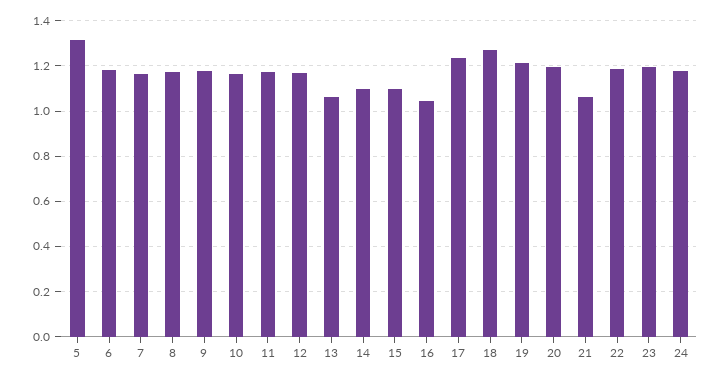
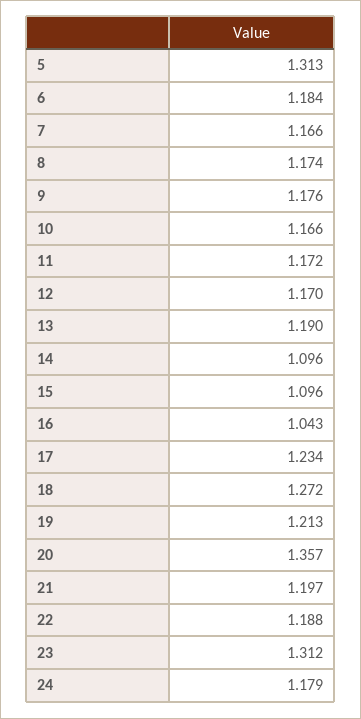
  {
    "5": 1.313,
    "6": 1.184,
    "7": 1.166,
    "8": 1.174,
    "9": 1.176,
    "10": 1.166,
    "11": 1.172,
    "12": 1.17,
-   "13": 1.05,
+   "13": 1.19,
    "14": 1.096,
    "15": 1.096,
    "16": 1.043,
    "17": 1.234,
    "18": 1.272,
    "19": 1.213,
-   "20": 1.2,
+   "20": 1.357,
-   "21": 1.05,
+   "21": 1.197,
    "22": 1.188,
-   "23": 1.2,
+   "23": 1.312,
    "24": 1.179
  }

